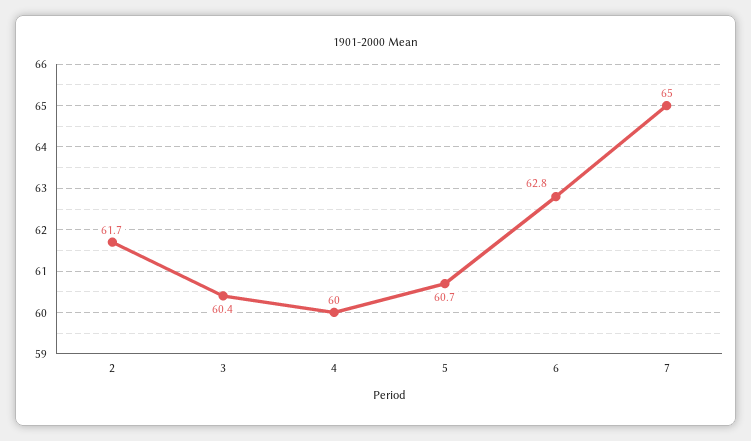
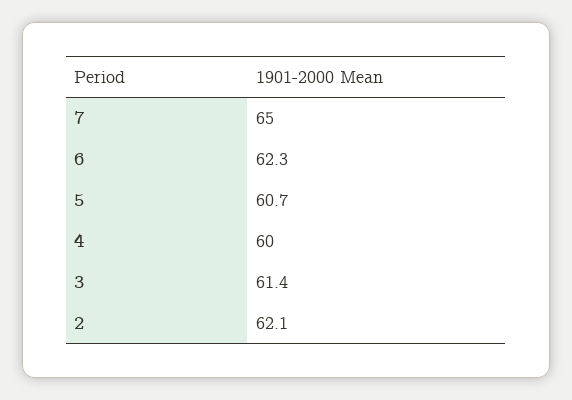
  {
-   "2": 61.7,
+   "2": 62.1,
-   "3": 60.4,
+   "3": 61.4,
    "4": 60,
    "5": 60.7,
-   "6": 62.8,
+   "6": 62.3,
    "7": 65
  }

